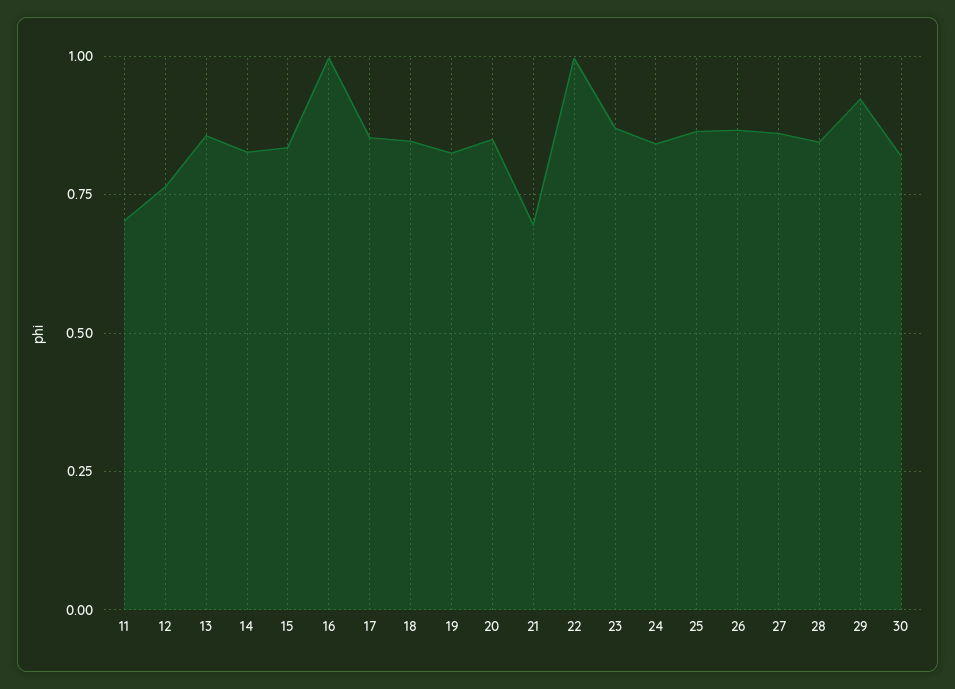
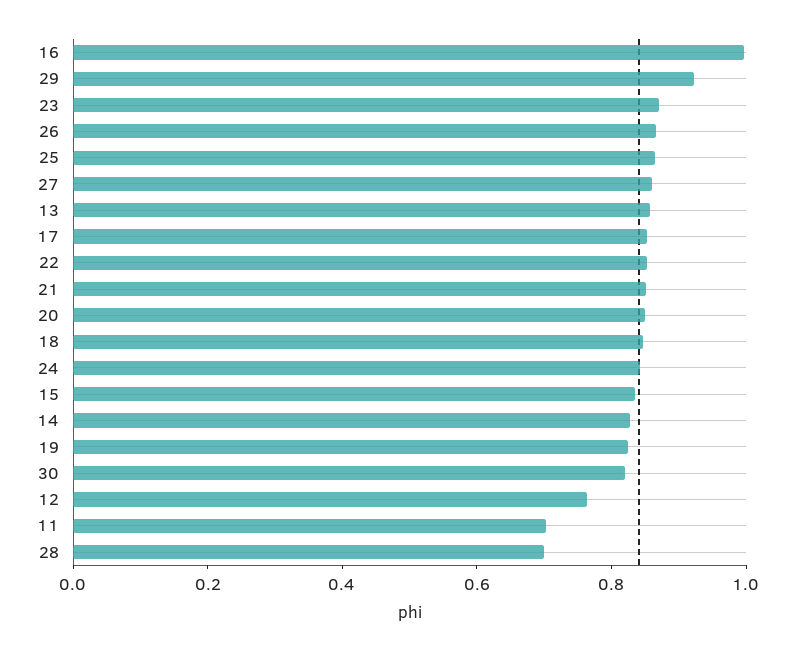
  {
    "11": 0.7,
    "12": 0.775,
    "13": 0.85,
    "14": 0.825,
    "15": 0.825,
    "16": 1,
    "17": 0.85,
    "18": 0.85,
    "19": 0.825,
    "20": 0.85,
-   "21": 0.7,
+   "21": 0.85,
-   "22": 1,
+   "22": 0.85,
    "23": 0.875,
    "24": 0.85,
    "25": 0.875,
    "26": 0.875,
    "27": 0.85,
-   "28": 0.85,
+   "28": 0.7,
    "29": 0.925,
    "30": 0.825
  }

